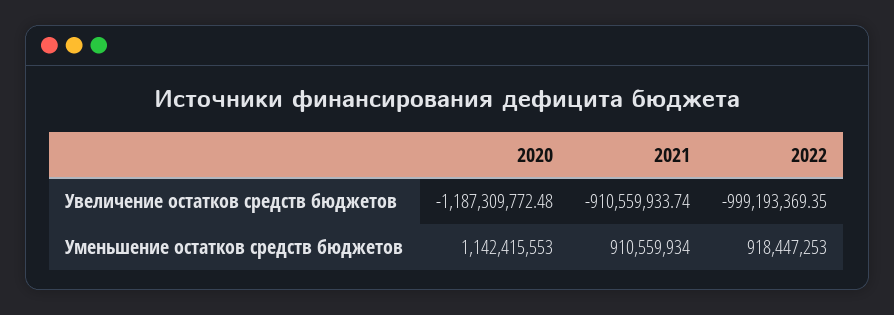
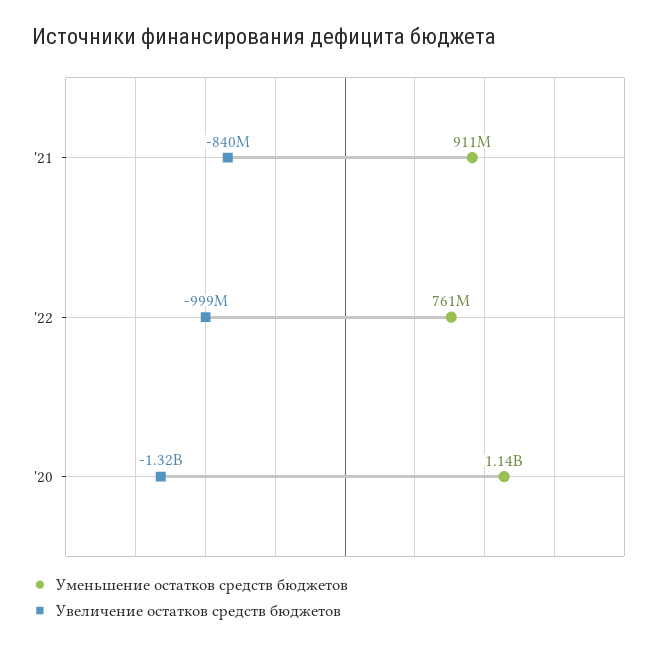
  {
    "Увеличение остатков средств бюджетов": {
-     "2020": -1187309772.48,
+     "2020": -1320000000,
-     "2021": -910559933.74,
+     "2021": -840000000,
      "2022": -999193369.35
    },
    "Уменьшение остатков средств бюджетов": {
      "2020": 1142415553,
      "2021": 910559934,
-     "2022": 918447253
+     "2022": 761000000
    }
  }

